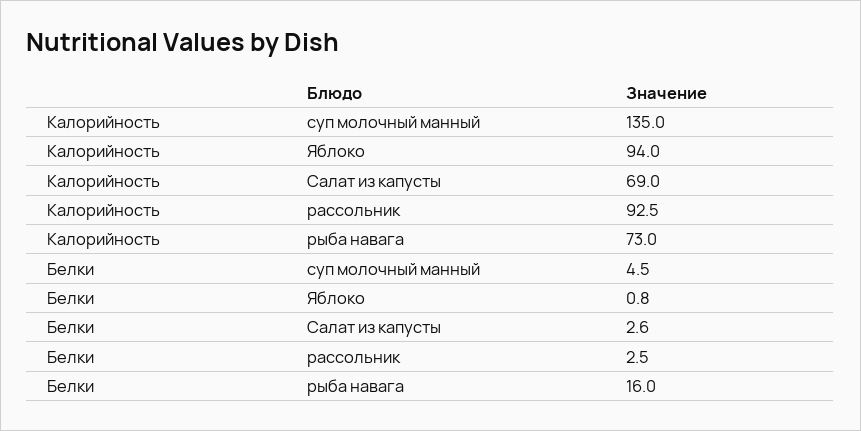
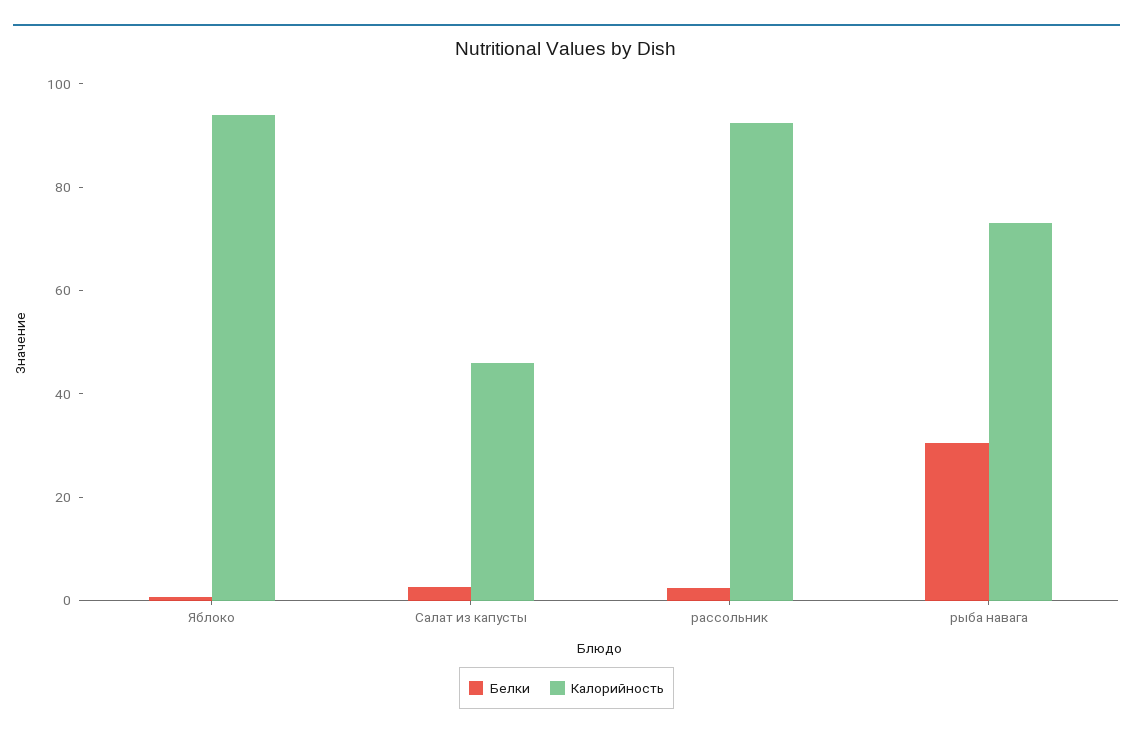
  {
    "Калорийность": {
-     "суп молочный манный": 135,
      "Яблоко": 94,
-     "Салат из капусты": 69,
+     "Салат из капусты": 45,
      "рассольник": 92.5,
      "рыба навага": 73
    },
    "Белки": {
-     "суп молочный манный": 4.5,
      "Яблоко": 0.8,
      "Салат из капусты": 2.6,
      "рассольник": 2.5,
-     "рыба навага": 16
+     "рыба навага": 30
    }
  }

